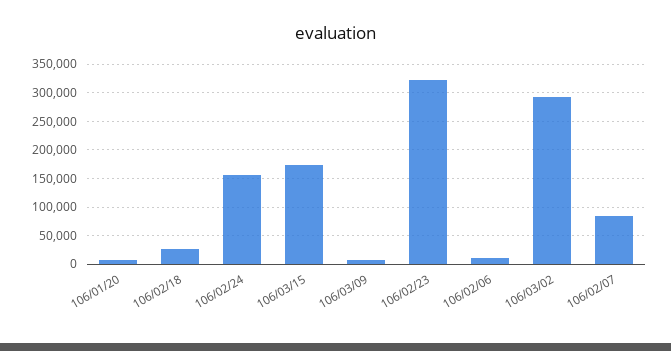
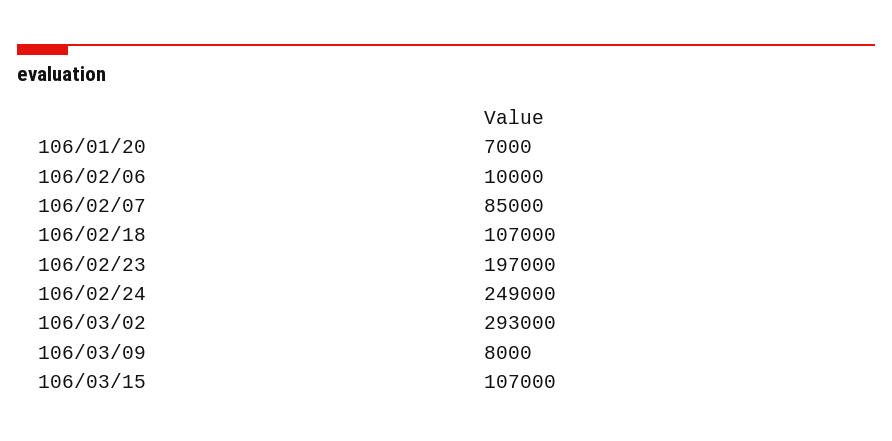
  {
    "106/01/20": 7000,
-   "106/02/18": 25000,
+   "106/02/18": 107000,
-   "106/02/24": 150000,
+   "106/02/24": 249000,
-   "106/03/15": 175000,
+   "106/03/15": 107000,
    "106/03/09": 8000,
-   "106/02/23": 325000,
+   "106/02/23": 197000,
    "106/02/06": 10000,
    "106/03/02": 293000,
    "106/02/07": 85000
  }

